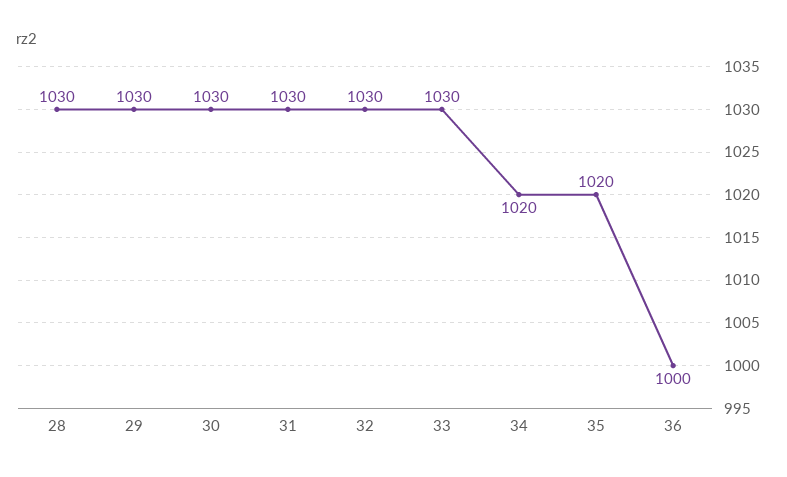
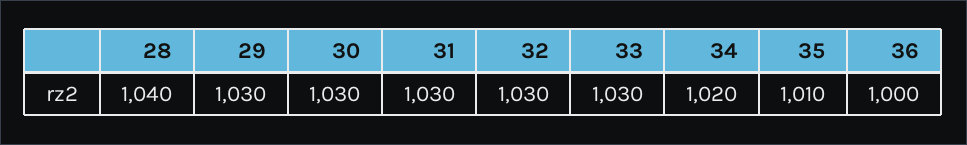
  {
-   "28": 1030,
+   "28": 1040,
    "29": 1030,
    "30": 1030,
    "31": 1030,
    "32": 1030,
    "33": 1030,
    "34": 1020,
-   "35": 1020,
+   "35": 1010,
    "36": 1000
  }

